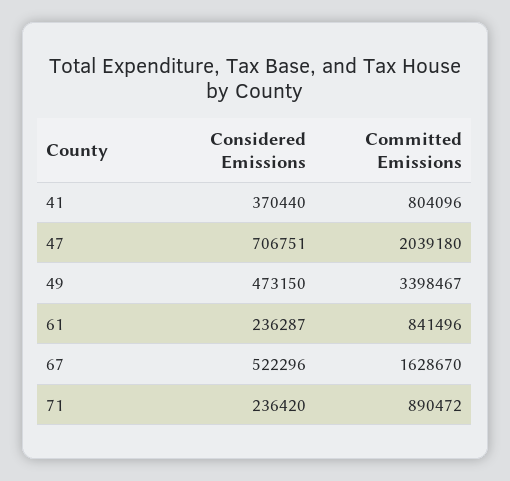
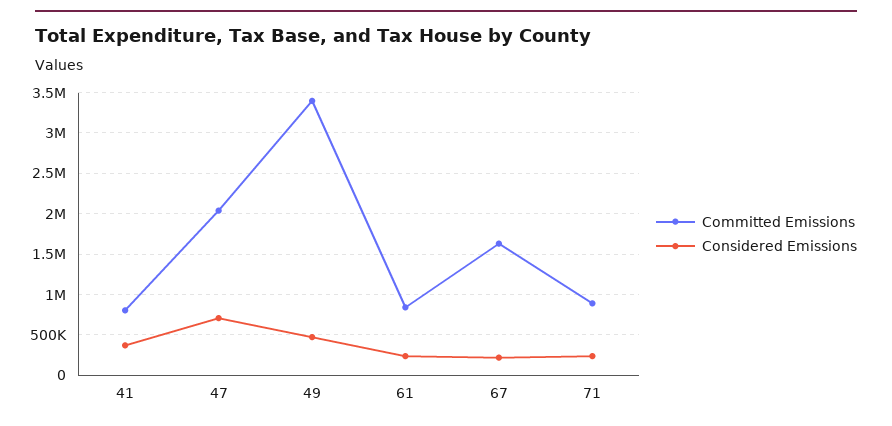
  {
    "Considered Emissions": {
      "41": 370440,
      "47": 706751,
      "49": 473150,
      "61": 236287,
-     "67": 522296,
+     "67": 200000,
      "71": 236420
    },
    "Committed Emissions": {
      "41": 804096,
      "47": 2039180,
      "49": 3398467,
      "61": 841496,
      "67": 1628670,
      "71": 890472
    }
  }

